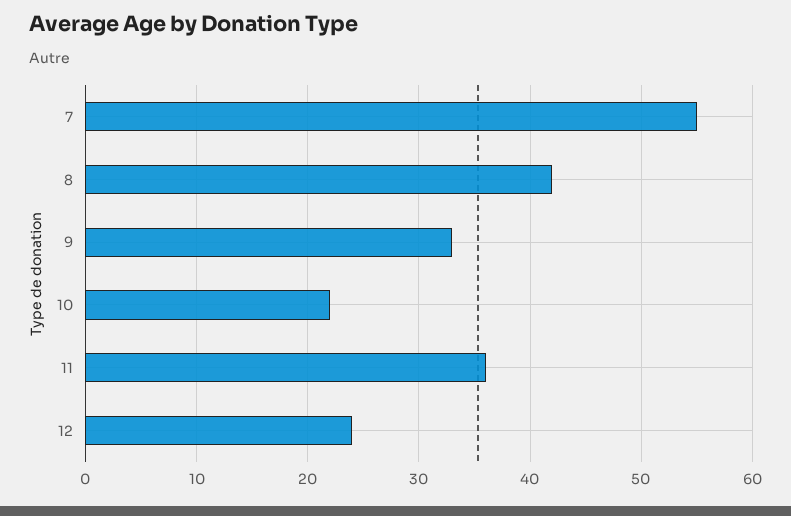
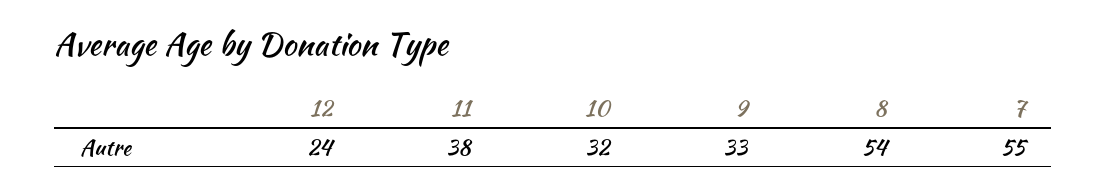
  {
    "7": 55,
-   "8": 42,
+   "8": 54,
    "9": 33,
-   "10": 22,
+   "10": 32,
-   "11": 36,
+   "11": 38,
    "12": 24
  }

